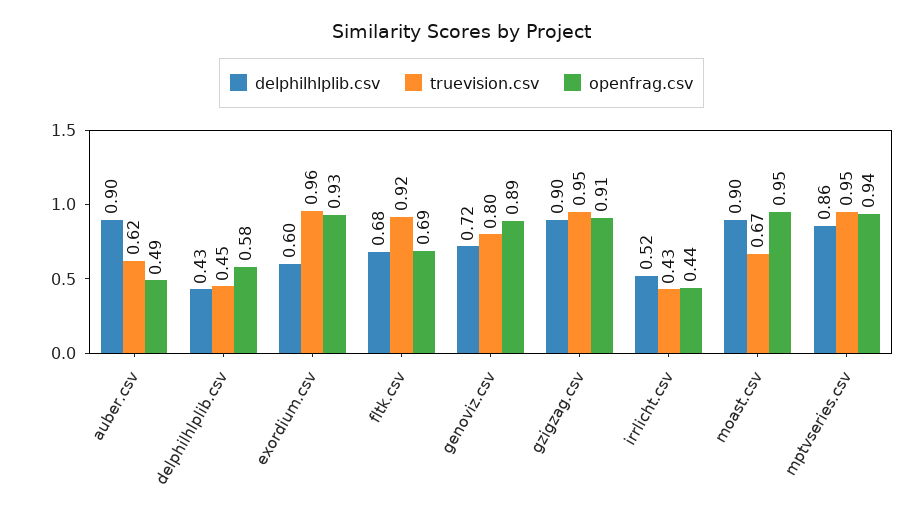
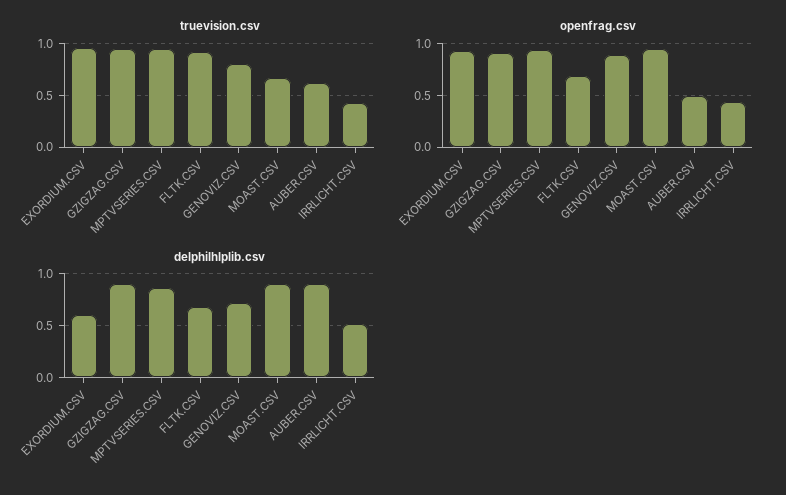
  {
    "delphilhlplib.csv": {
      "auber.csv": 0.9,
-     "delphilhlplib.csv": 0.43,
      "exordium.csv": 0.6,
      "fltk.csv": 0.68,
      "genoviz.csv": 0.72,
      "gzigzag.csv": 0.9,
      "irrlicht.csv": 0.52,
      "moast.csv": 0.9,
      "mptvseries.csv": 0.86
    },
    "truevision.csv": {
      "auber.csv": 0.62,
-     "delphilhlplib.csv": 0.45,
      "exordium.csv": 0.96,
      "fltk.csv": 0.92,
      "genoviz.csv": 0.8,
      "gzigzag.csv": 0.95,
      "irrlicht.csv": 0.43,
      "moast.csv": 0.67,
      "mptvseries.csv": 0.95
    },
    "openfrag.csv": {
      "auber.csv": 0.49,
-     "delphilhlplib.csv": 0.58,
      "exordium.csv": 0.93,
      "fltk.csv": 0.69,
      "genoviz.csv": 0.89,
      "gzigzag.csv": 0.91,
      "irrlicht.csv": 0.44,
      "moast.csv": 0.95,
      "mptvseries.csv": 0.94
    }
  }

